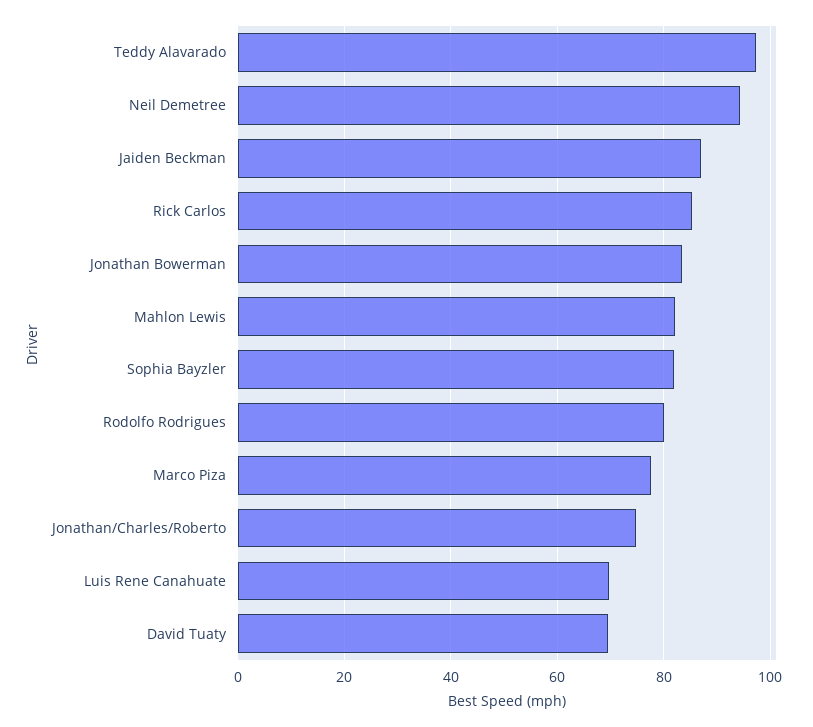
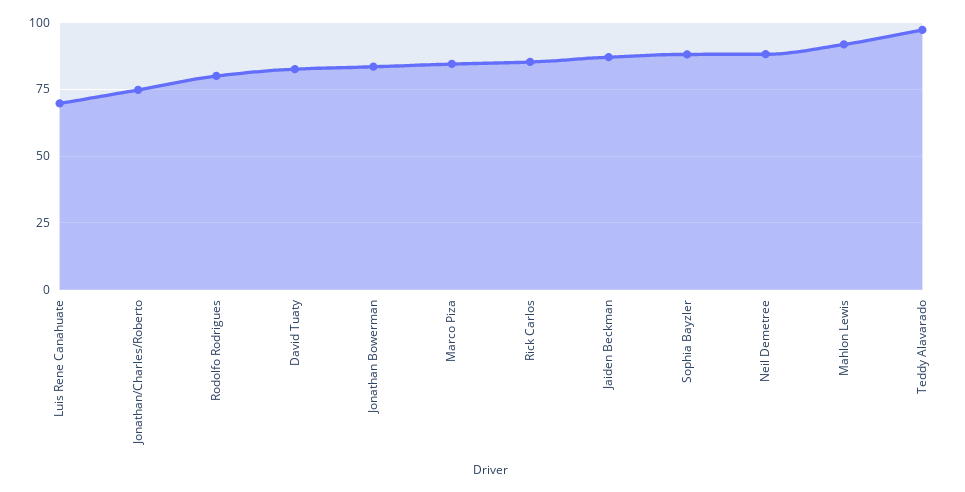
  {
    "Teddy Alavarado": 98,
-   "Neil Demetree": 94,
+   "Neil Demetree": 87.5,
    "Jaiden Beckman": 88,
    "Rick Carlos": 86,
    "Jonathan Bowerman": 84,
-   "Mahlon Lewis": 82,
+   "Mahlon Lewis": 92.5,
-   "Sophia Bayzler": 82,
+   "Sophia Bayzler": 87.5,
    "Rodolfo Rodrigues": 80,
-   "Marco Piza": 78,
+   "Marco Piza": 85,
    "Jonathan/Charles/Roberto": 74,
    "Luis Rene Canahuate": 70,
-   "David Tuaty": 70
+   "David Tuaty": 82.5
  }

